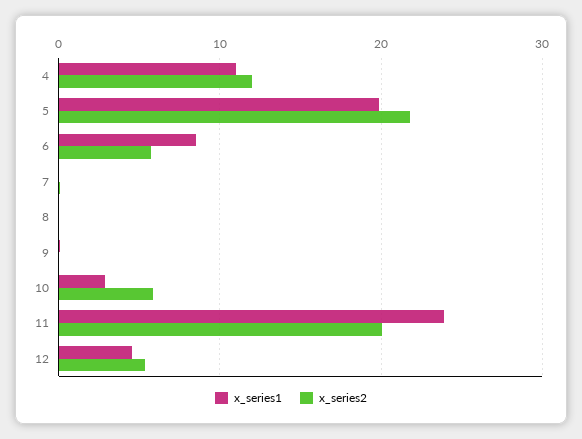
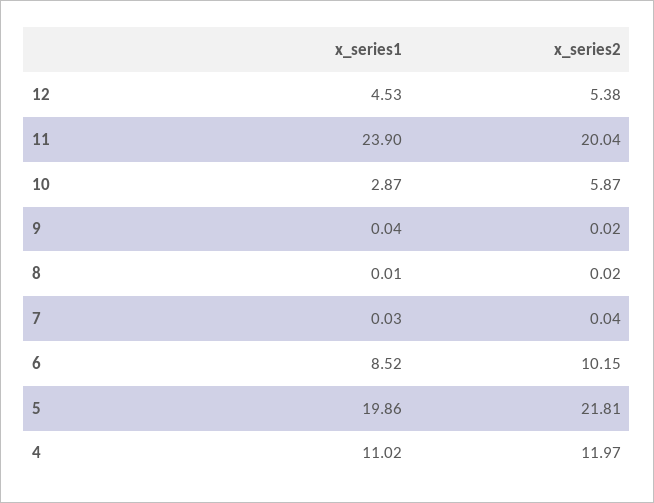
  {
    "x_series1": {
      "4": 11.02,
      "5": 19.86,
      "6": 8.52,
      "7": 0.03,
      "8": 0.01,
      "9": 0.04,
      "10": 2.87,
      "11": 23.9,
      "12": 4.53
    },
    "x_series2": {
      "4": 11.97,
      "5": 21.81,
-     "6": 6,
+     "6": 10.15,
      "7": 0.04,
      "8": 0.02,
      "9": 0.02,
      "10": 5.87,
      "11": 20.04,
      "12": 5.38
    }
  }

